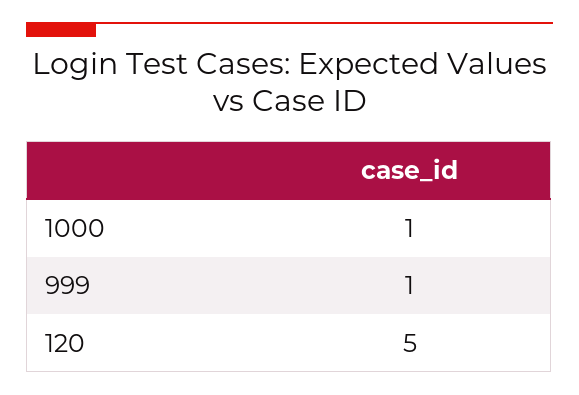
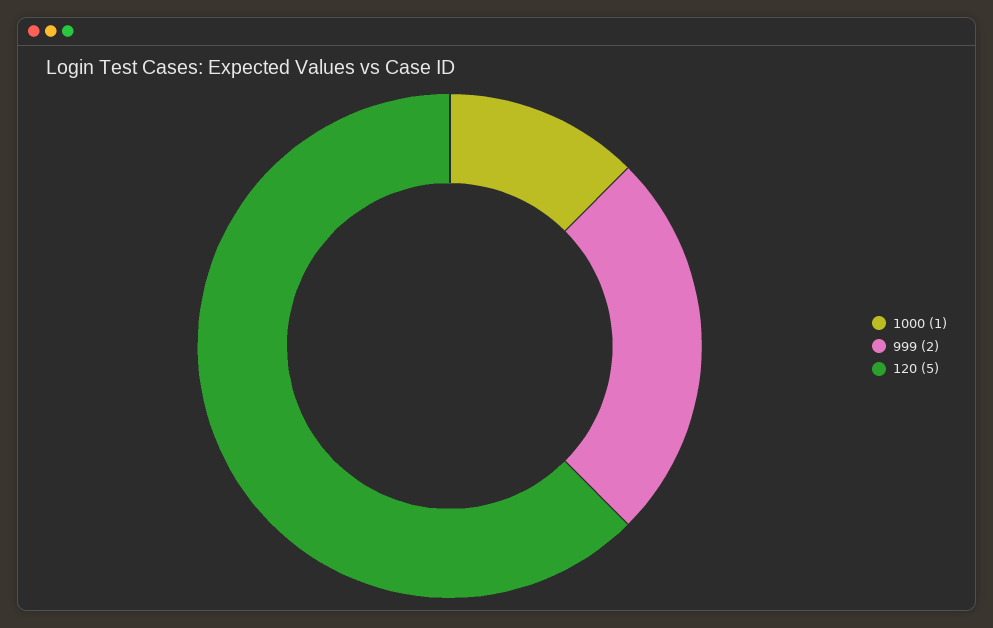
  {
    "1000": 1,
-   "999": 1,
+   "999": 2,
    "120": 5
  }

